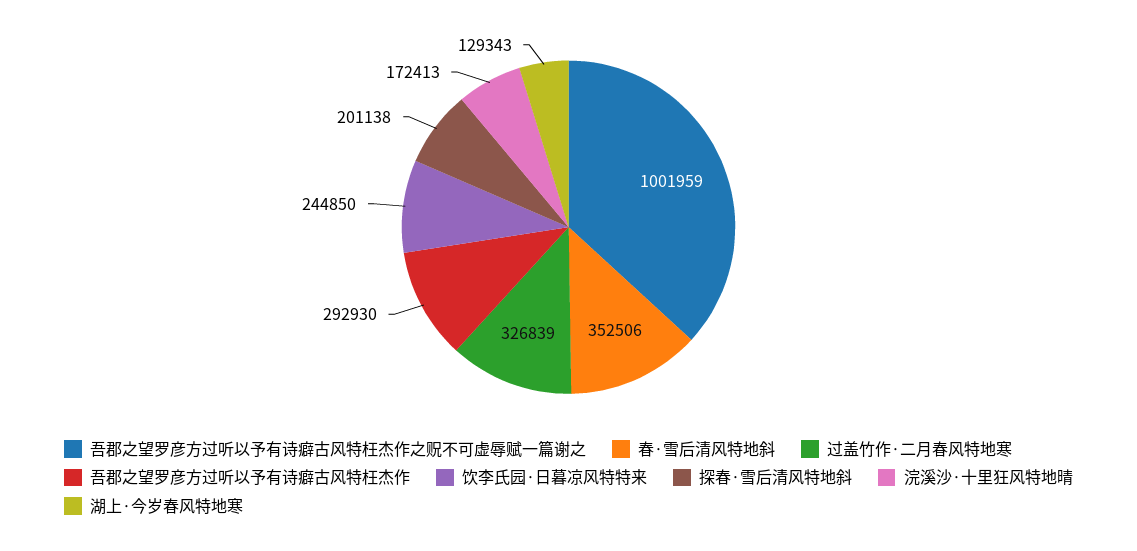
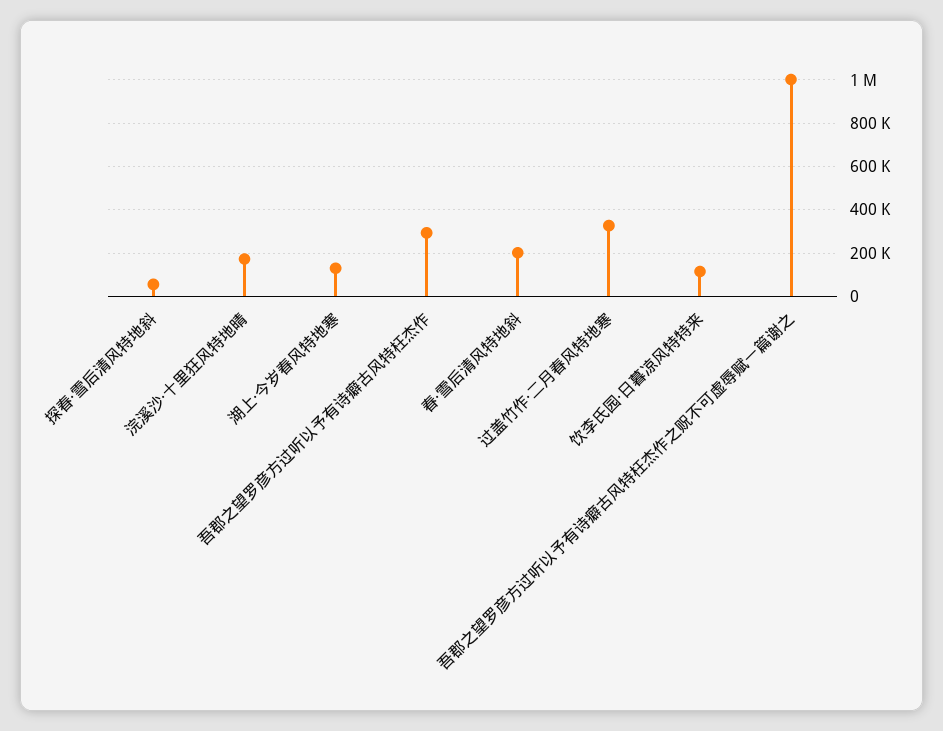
  {
    "吾郡之望罗彦方过听以予有诗癖古风特枉杰作之贶不可虚辱赋一篇谢之": 1001959,
-   "春·雪后清风特地斜": 352506,
+   "春·雪后清风特地斜": 200000,
    "过盖竹作·二月春风特地寒": 326839,
    "吾郡之望罗彦方过听以予有诗癖古风特枉杰作": 292930,
-   "饮李氏园·日暮凉风特特来": 244850,
+   "饮李氏园·日暮凉风特特来": 100000,
-   "探春·雪后清风特地斜": 201138,
+   "探春·雪后清风特地斜": 50000,
    "浣溪沙·十里狂风特地晴": 172413,
    "湖上·今岁春风特地寒": 129343
  }

